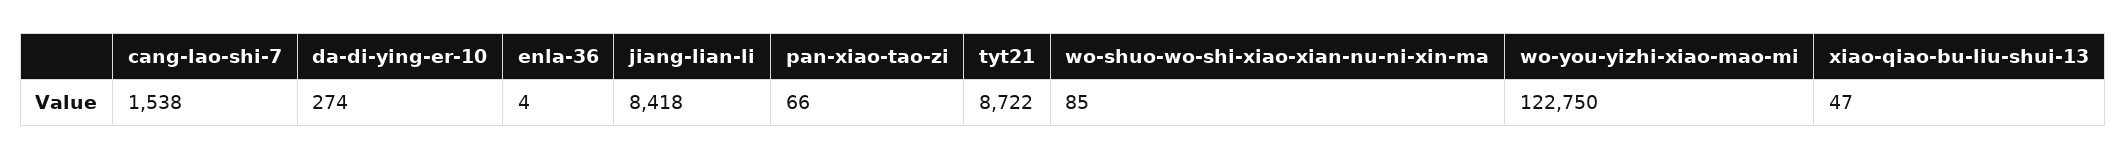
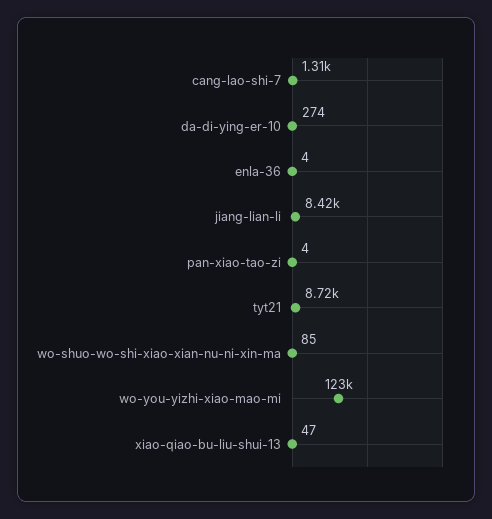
  {
-   "cang-lao-shi-7": 1538,
+   "cang-lao-shi-7": 1310,
    "da-di-ying-er-10": 274,
    "enla-36": 4,
    "jiang-lian-li": 8418,
-   "pan-xiao-tao-zi": 66,
+   "pan-xiao-tao-zi": 4,
    "tyt21": 8722,
    "wo-shuo-wo-shi-xiao-xian-nu-ni-xin-ma": 85,
    "wo-you-yizhi-xiao-mao-mi": 122750,
    "xiao-qiao-bu-liu-shui-13": 47
  }

